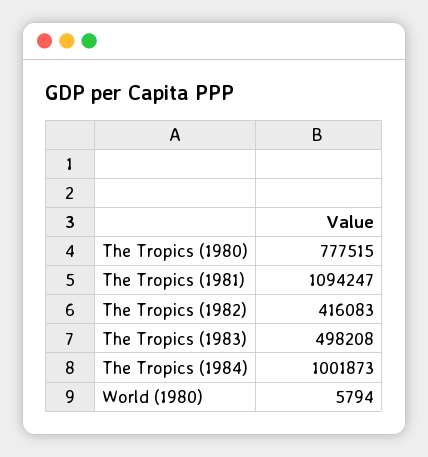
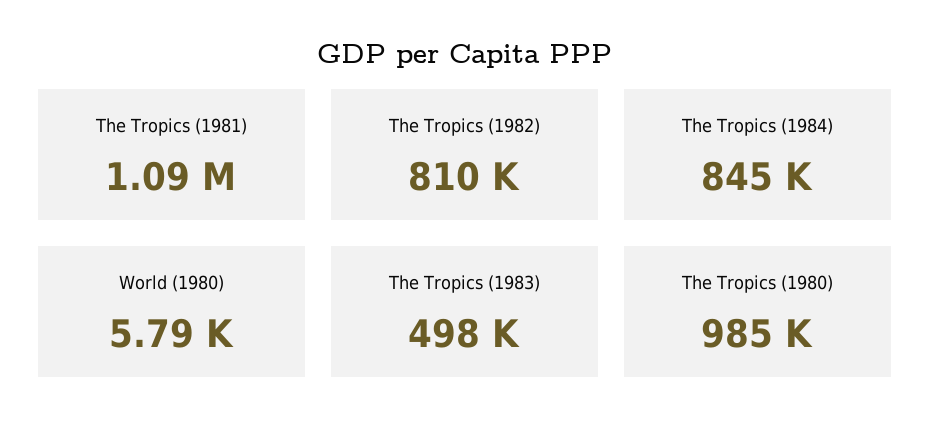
  {
-   "The Tropics (1980)": 777515,
+   "The Tropics (1980)": 985000,
    "The Tropics (1981)": 1094247,
-   "The Tropics (1982)": 416083,
+   "The Tropics (1982)": 810000,
    "The Tropics (1983)": 498208,
-   "The Tropics (1984)": 1001873,
+   "The Tropics (1984)": 845000,
    "World (1980)": 5794
  }

